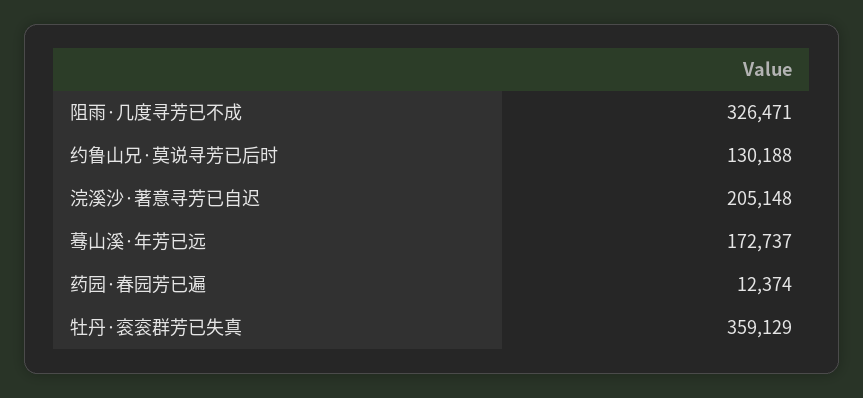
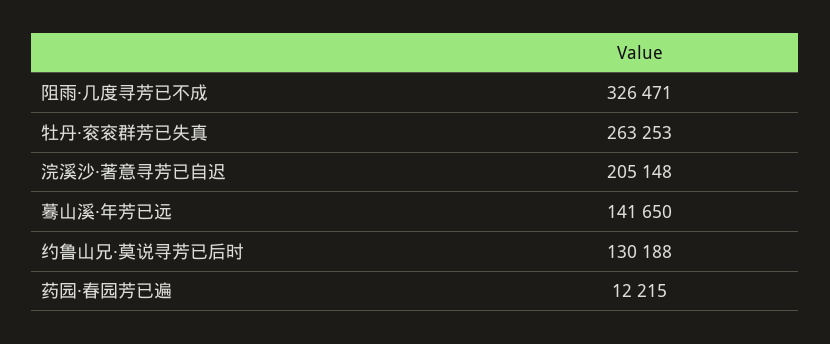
  {
    "阻雨·几度寻芳已不成": 326471,
    "约鲁山兄·莫说寻芳已后时": 130188,
    "浣溪沙·著意寻芳已自迟": 205148,
-   "蓦山溪·年芳已远": 172737,
+   "蓦山溪·年芳已远": 141650,
-   "药园·春园芳已遍": 12374,
+   "药园·春园芳已遍": 12215,
-   "牡丹·衮衮群芳已失真": 359129
+   "牡丹·衮衮群芳已失真": 263253
  }

